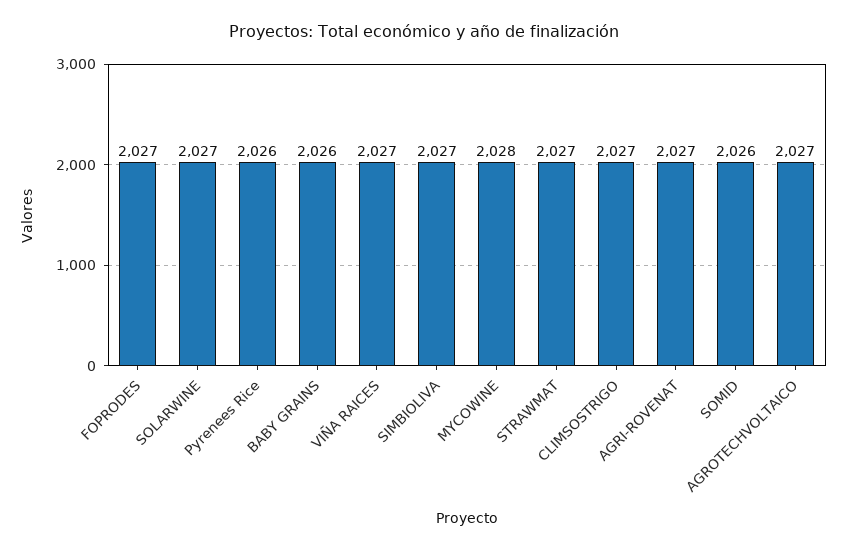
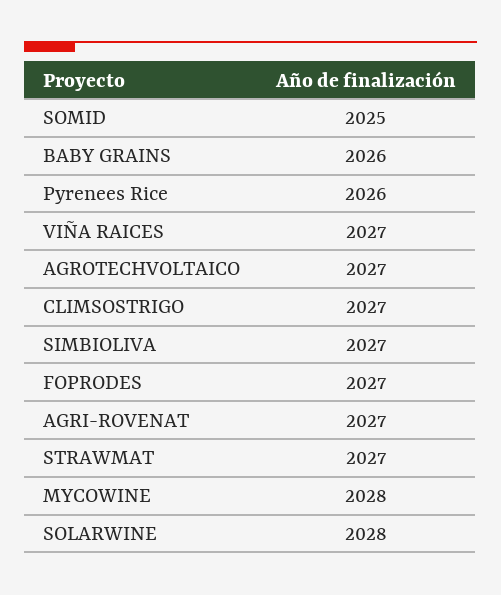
  {
    "FOPRODES": 2027,
-   "SOLARWINE": 2027,
+   "SOLARWINE": 2028,
    "Pyrenees Rice": 2026,
    "BABY GRAINS": 2026,
    "VIÑA RAICES": 2027,
    "SIMBIOLIVA": 2027,
    "MYCOWINE": 2028,
    "STRAWMAT": 2027,
    "CLIMSOSTRIGO": 2027,
    "AGRI-ROVENAT": 2027,
-   "SOMID": 2026,
+   "SOMID": 2025,
    "AGROTECHVOLTAICO": 2027
  }

